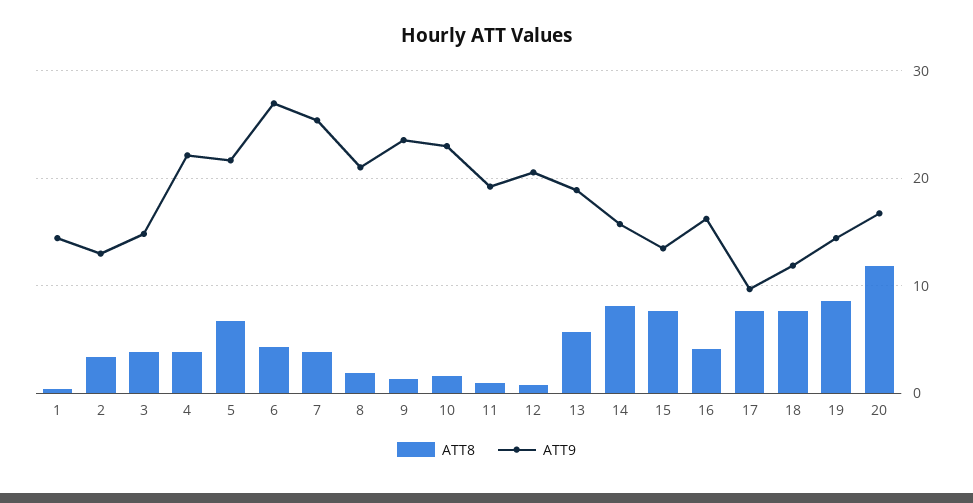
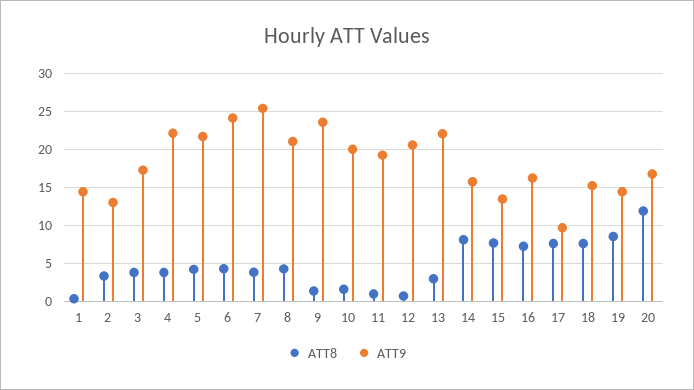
  {
    "ATT8": {
      "1": 0,
      "2": 3,
      "3": 4,
      "4": 4,
-     "5": 7,
+     "5": 4,
      "6": 4,
      "7": 4,
-     "8": 2,
+     "8": 4,
      "9": 1,
      "10": 2,
      "11": 1,
      "12": 1,
-     "13": 6,
+     "13": 3,
      "14": 8,
      "15": 8,
-     "16": 4,
+     "16": 7,
      "17": 8,
      "18": 8,
      "19": 9,
      "20": 12
    },
    "ATT9": {
      "1": 14,
      "2": 13,
-     "3": 15,
+     "3": 17,
      "4": 22,
      "5": 22,
-     "6": 27,
+     "6": 24,
      "7": 25,
      "8": 21,
      "9": 24,
-     "10": 23,
+     "10": 20,
      "11": 19,
      "12": 21,
-     "13": 19,
+     "13": 22,
      "14": 16,
      "15": 13,
      "16": 16,
      "17": 10,
-     "18": 12,
+     "18": 15,
      "19": 14,
      "20": 17
    }
  }

